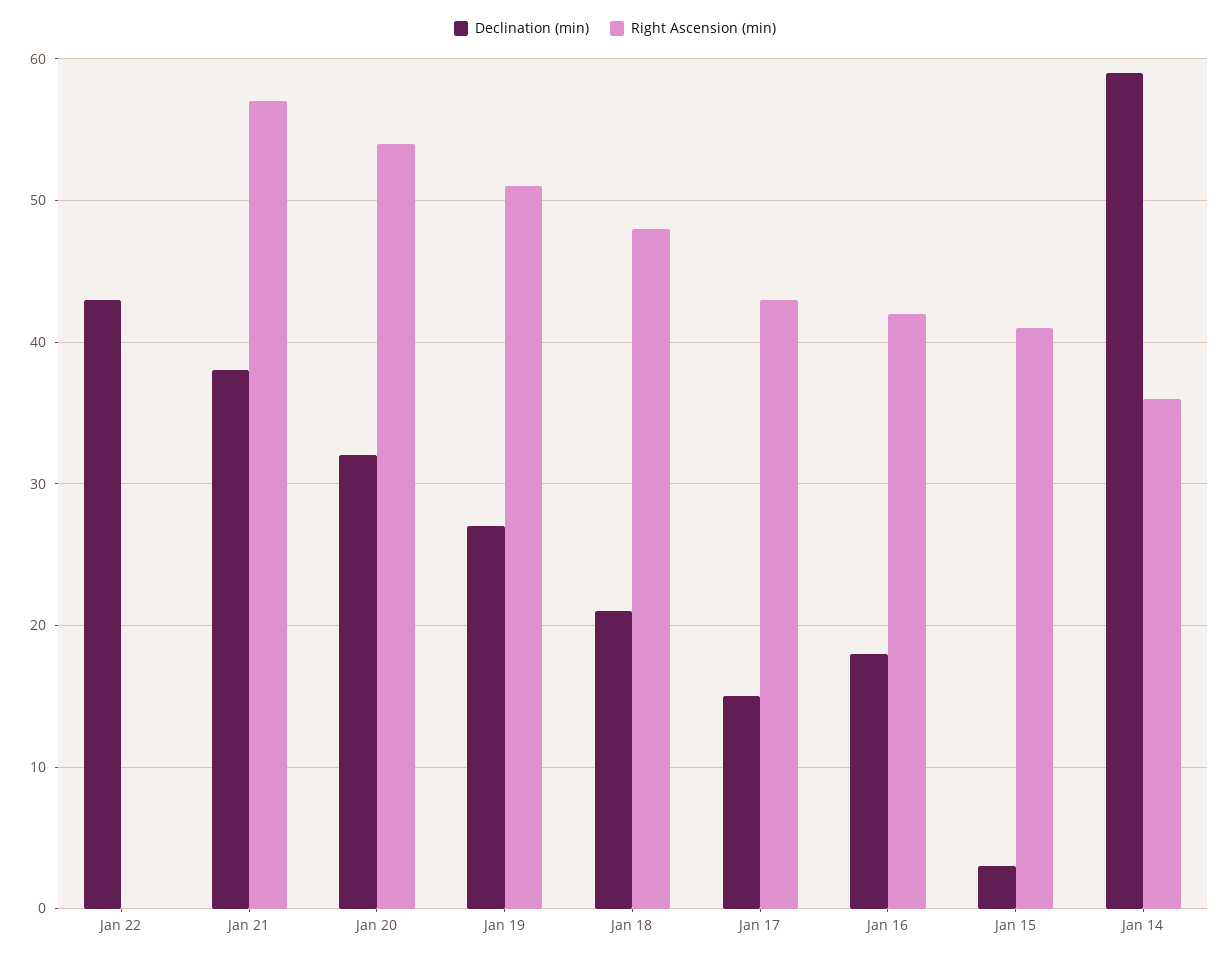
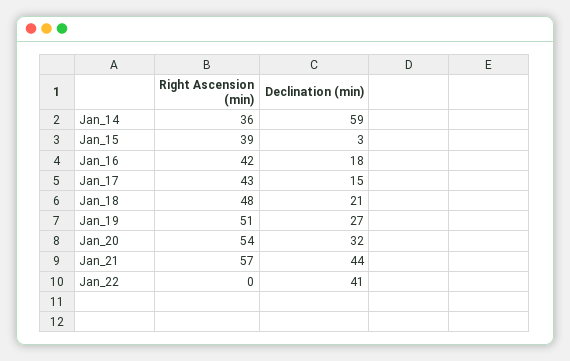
  {
    "Declination (min)": {
-     "Jan 22": 43,
+     "Jan 22": 41,
-     "Jan 21": 38,
+     "Jan 21": 44,
      "Jan 20": 32,
      "Jan 19": 27,
      "Jan 18": 21,
      "Jan 17": 15,
      "Jan 16": 18,
      "Jan 15": 3,
      "Jan 14": 59
    },
    "Right Ascension (min)": {
      "Jan 22": 0,
      "Jan 21": 57,
      "Jan 20": 54,
      "Jan 19": 51,
      "Jan 18": 48,
      "Jan 17": 43,
      "Jan 16": 42,
-     "Jan 15": 41,
+     "Jan 15": 39,
      "Jan 14": 36
    }
  }

